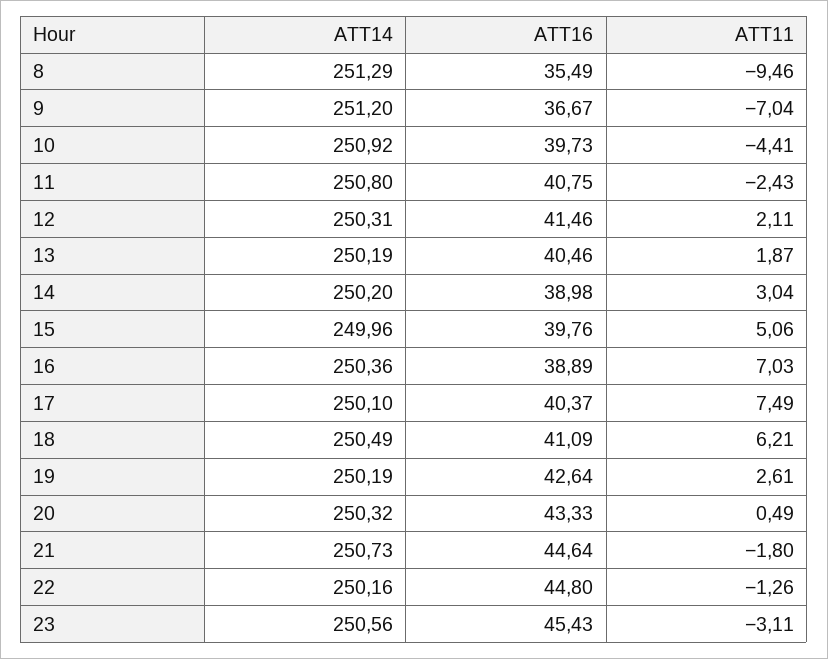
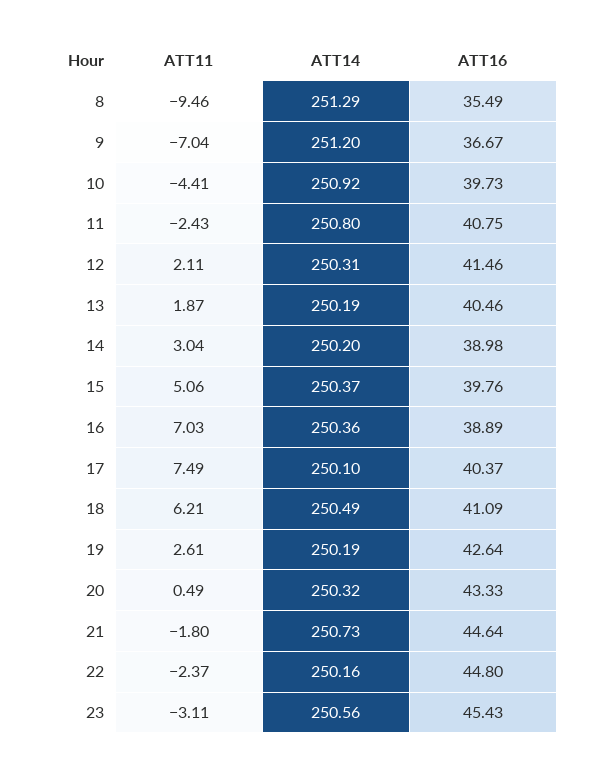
  {
    "ATT14": {
      "8": 251.29,
      "9": 251.2,
      "10": 250.92,
      "11": 250.8,
      "12": 250.31,
      "13": 250.19,
      "14": 250.2,
-     "15": 249.96,
+     "15": 250.37,
      "16": 250.36,
      "17": 250.1,
      "18": 250.49,
      "19": 250.19,
      "20": 250.32,
      "21": 250.73,
      "22": 250.16,
      "23": 250.56
    },
    "ATT16": {
      "8": 35.49,
      "9": 36.67,
      "10": 39.73,
      "11": 40.75,
      "12": 41.46,
      "13": 40.46,
      "14": 38.98,
      "15": 39.76,
      "16": 38.89,
      "17": 40.37,
      "18": 41.09,
      "19": 42.64,
      "20": 43.33,
      "21": 44.64,
      "22": 44.8,
      "23": 45.43
    },
    "ATT11": {
      "8": -9.46,
      "9": -7.04,
      "10": -4.41,
      "11": -2.43,
      "12": 2.11,
      "13": 1.87,
      "14": 3.04,
      "15": 5.06,
      "16": 7.03,
      "17": 7.49,
      "18": 6.21,
      "19": 2.61,
      "20": 0.49,
      "21": -1.8,
-     "22": -1.26,
+     "22": -2.37,
      "23": -3.11
    }
  }

